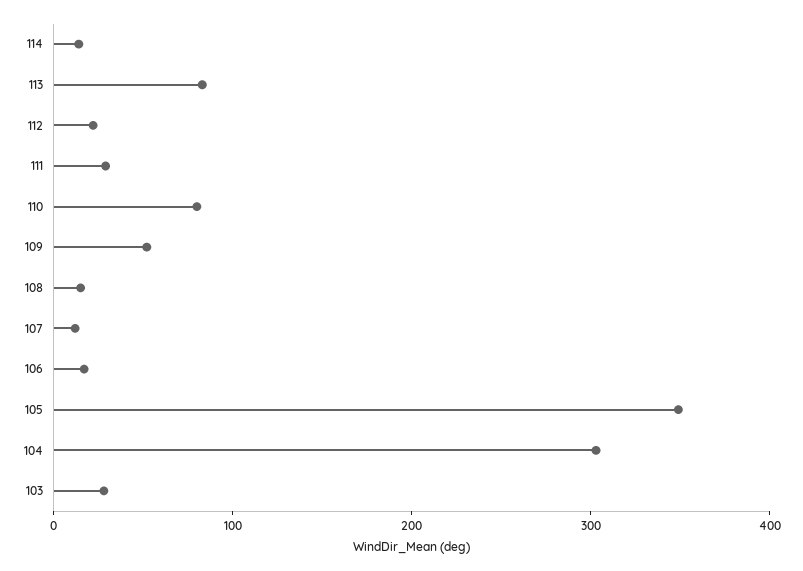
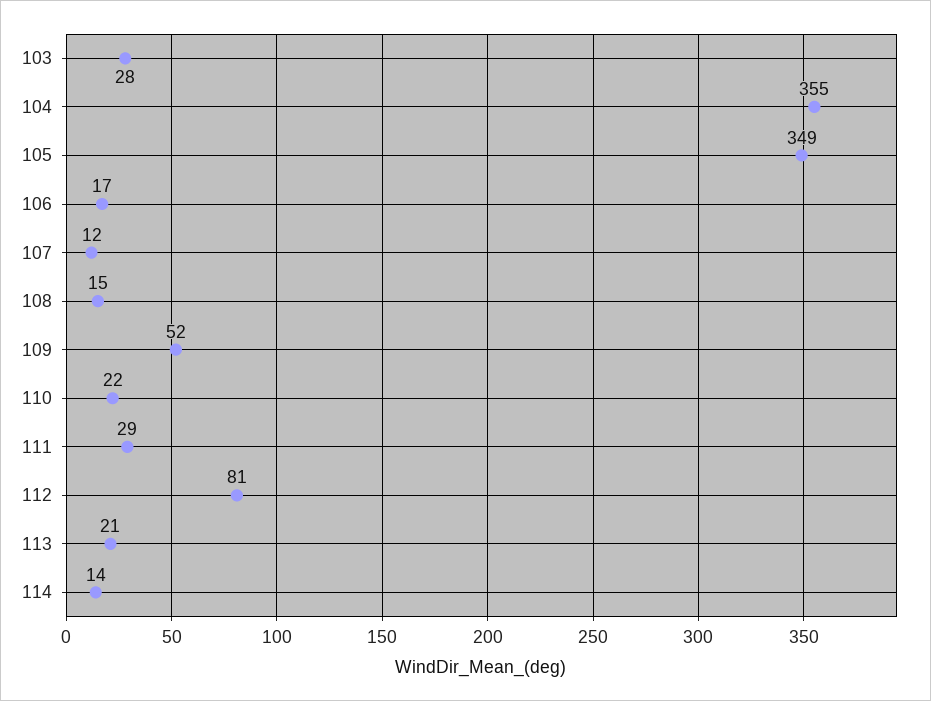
  {
    "114": 14,
-   "113": 80,
+   "113": 21,
-   "112": 20,
+   "112": 81,
    "111": 29,
-   "110": 80,
+   "110": 22,
    "109": 52,
    "108": 15,
    "107": 12,
    "106": 17,
    "105": 349,
-   "104": 300,
+   "104": 355,
    "103": 28
  }

